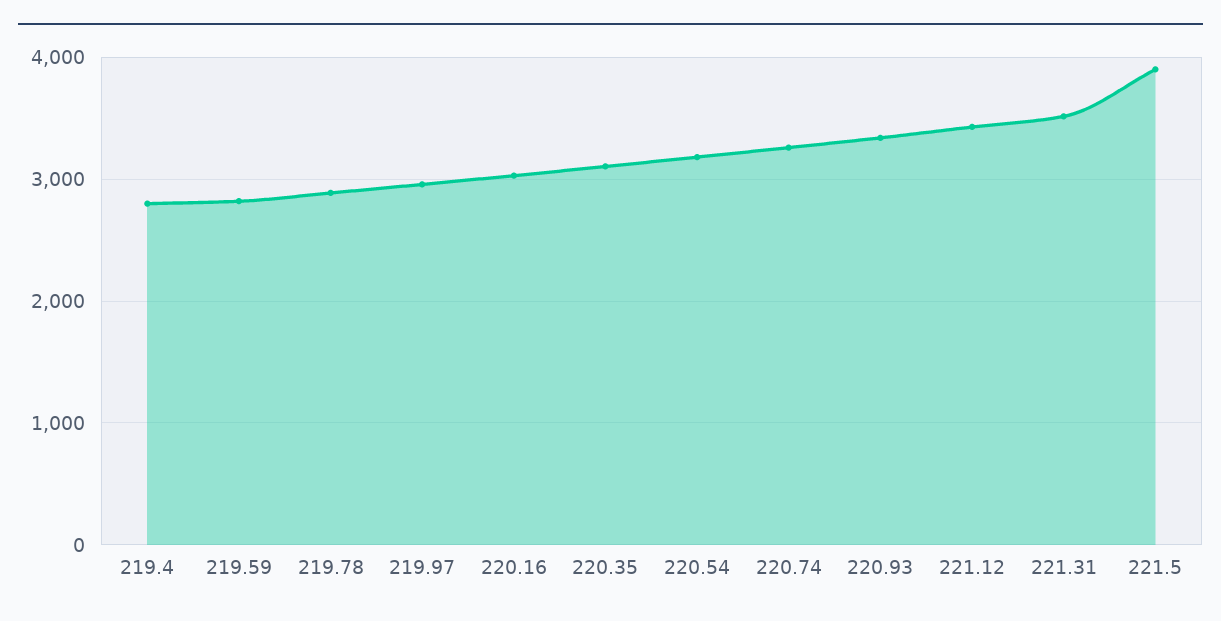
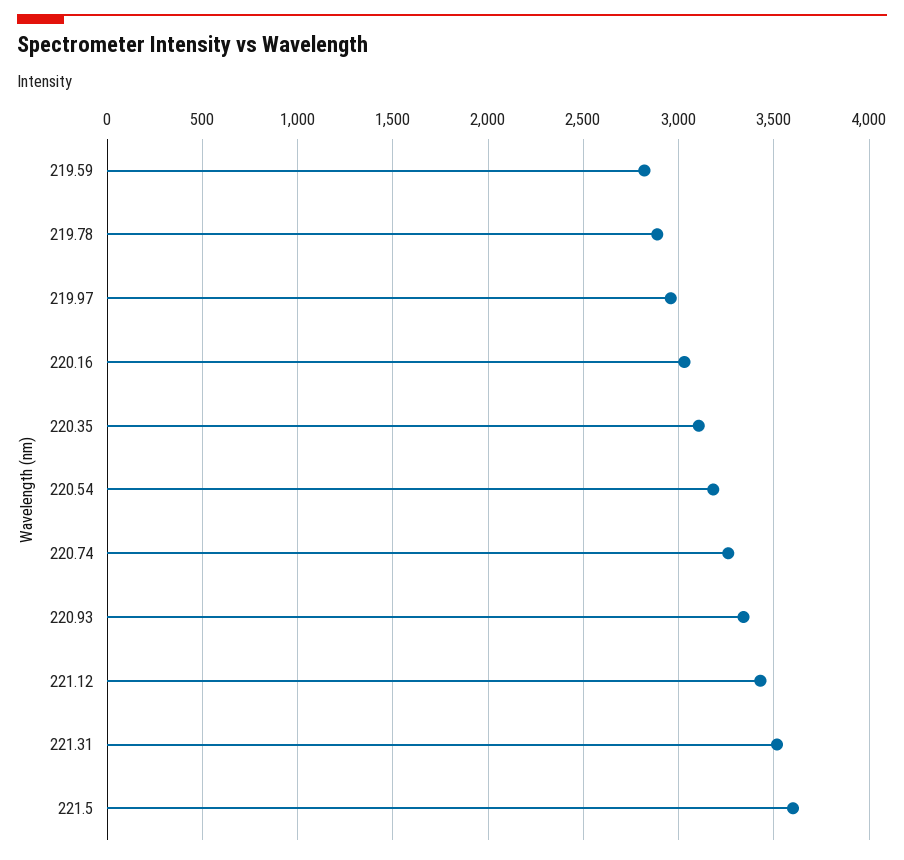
  {
-   "219.4": 2800,
    "219.59": 2800,
    "219.78": 2900,
    "219.97": 2950,
    "220.16": 3050,
    "220.35": 3100,
    "220.54": 3200,
    "220.74": 3250,
    "220.93": 3350,
    "221.12": 3450,
    "221.31": 3500,
-   "221.5": 3900
+   "221.5": 3600
  }

